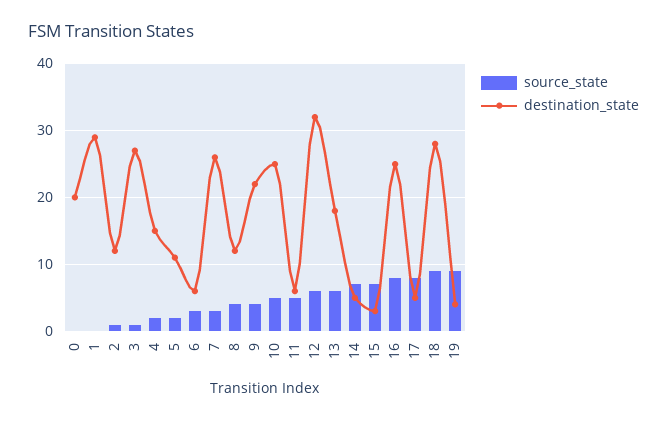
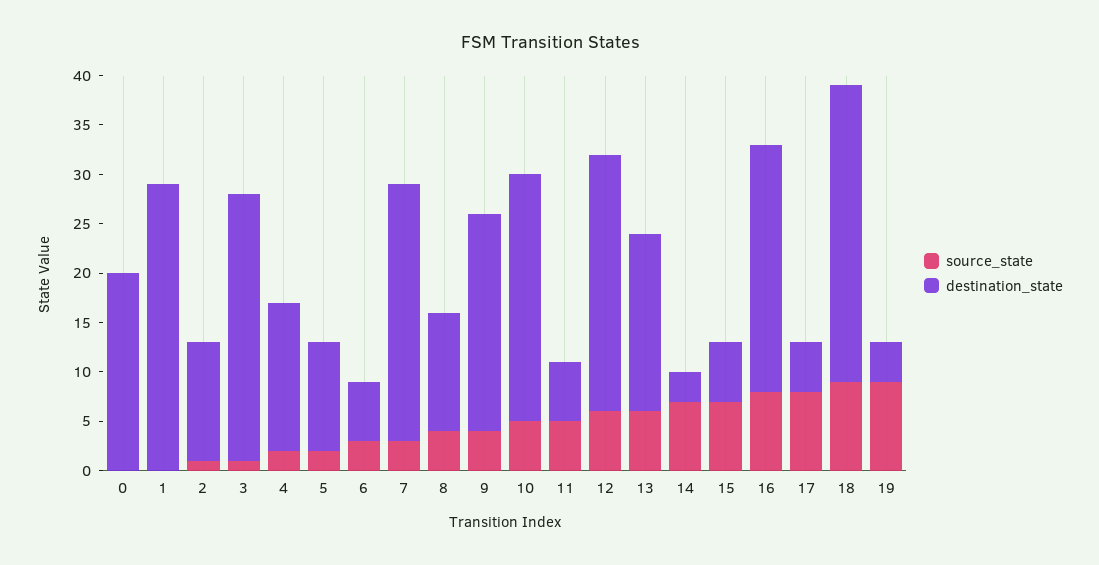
  {
    "source_state": {
      "0": 0,
      "1": 0,
      "2": 1,
      "3": 1,
      "4": 2,
      "5": 2,
      "6": 3,
      "7": 3,
      "8": 4,
      "9": 4,
      "10": 5,
      "11": 5,
      "12": 6,
      "13": 6,
      "14": 7,
      "15": 7,
      "16": 8,
      "17": 8,
      "18": 9,
      "19": 9
    },
    "destination_state": {
      "0": 20,
      "1": 29,
      "2": 12,
      "3": 27,
      "4": 15,
      "5": 11,
      "6": 6,
      "7": 26,
      "8": 12,
      "9": 22,
      "10": 25,
      "11": 6,
-     "12": 32,
+     "12": 26,
      "13": 18,
-     "14": 5,
+     "14": 3,
-     "15": 3,
+     "15": 6,
      "16": 25,
      "17": 5,
-     "18": 28,
+     "18": 30,
      "19": 4
    }
  }

